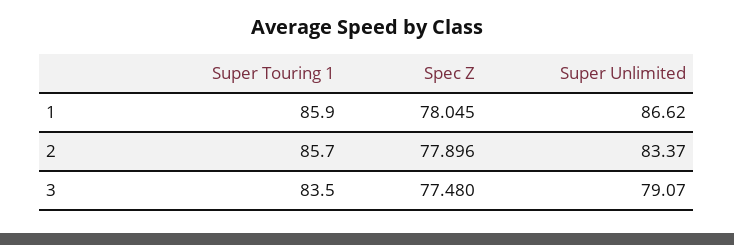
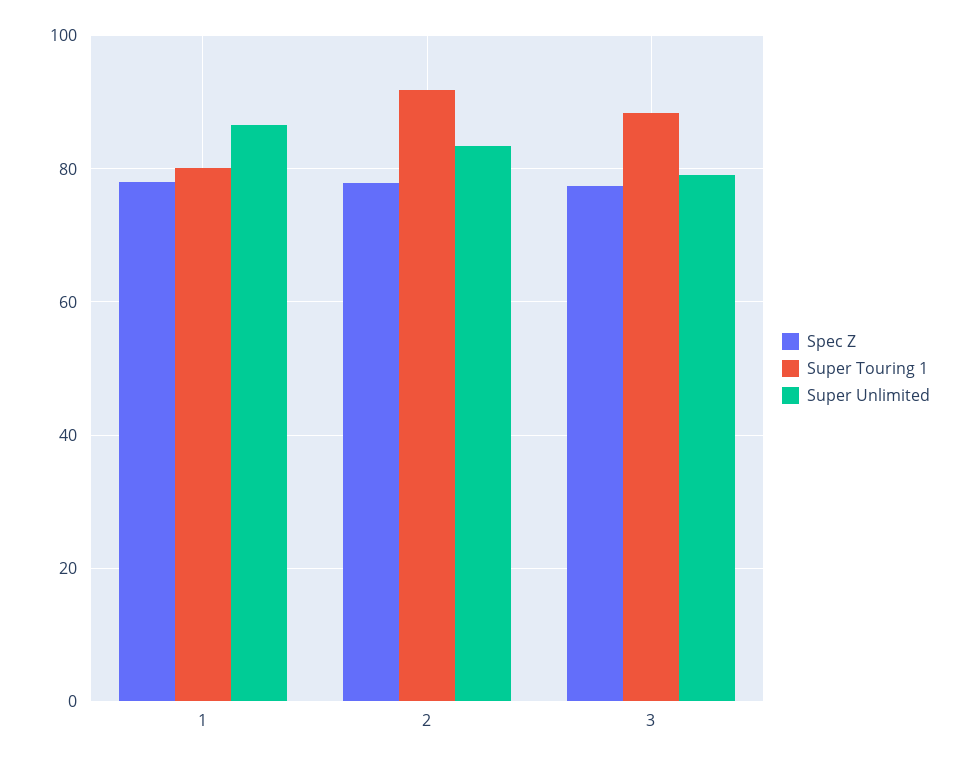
  {
    "Super Touring 1": {
-     "1": 85.9,
+     "1": 80,
-     "2": 85.7,
+     "2": 92,
-     "3": 83.5
+     "3": 88
    },
    "Spec Z": {
      "1": 78.045,
      "2": 77.896,
      "3": 77.48
    },
    "Super Unlimited": {
      "1": 86.62,
      "2": 83.37,
      "3": 79.07
    }
  }

